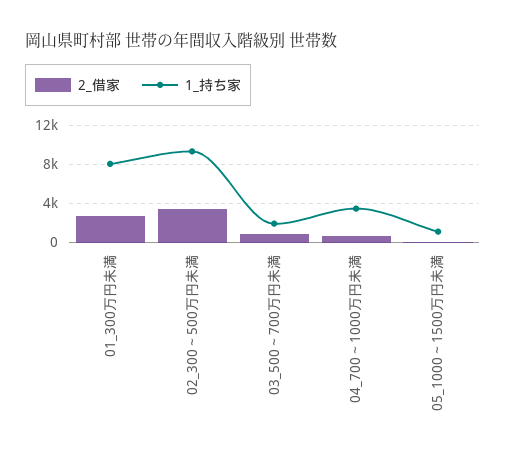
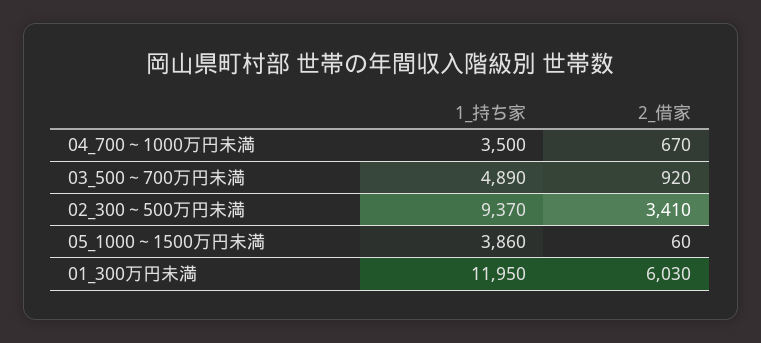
  {
    "2_借家": {
-     "01_300万円未満": 3000,
+     "01_300万円未満": 6030,
      "02_300～500万円未満": 3410,
      "03_500～700万円未満": 920,
      "04_700～1000万円未満": 670,
      "05_1000～1500万円未満": 60
    },
    "1_持ち家": {
-     "01_300万円未満": 8000,
+     "01_300万円未満": 11950,
      "02_300～500万円未満": 9370,
-     "03_500～700万円未満": 2000,
+     "03_500～700万円未満": 4890,
      "04_700～1000万円未満": 3500,
-     "05_1000～1500万円未満": 1000
+     "05_1000～1500万円未満": 3860
    }
  }

